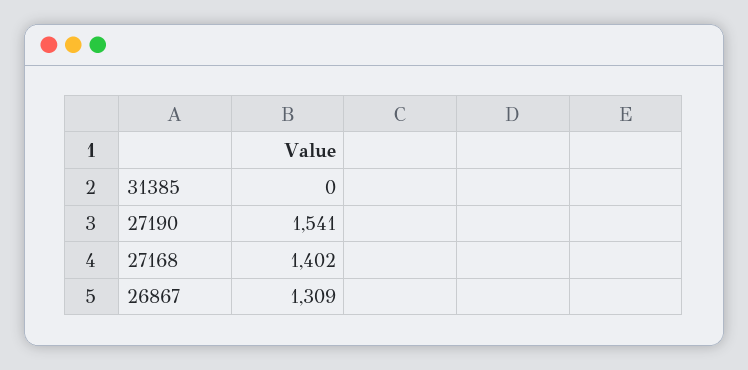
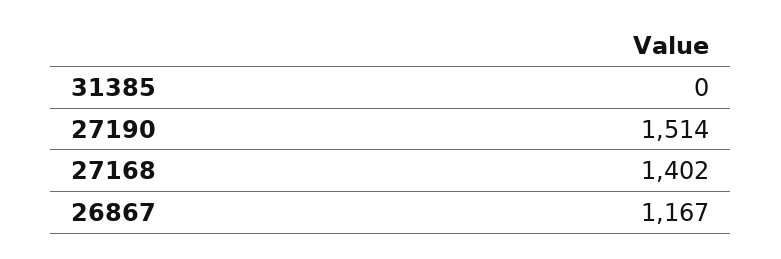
  {
    "31385": 0,
-   "27190": 1541,
+   "27190": 1514,
    "27168": 1402,
-   "26867": 1309
+   "26867": 1167
  }

